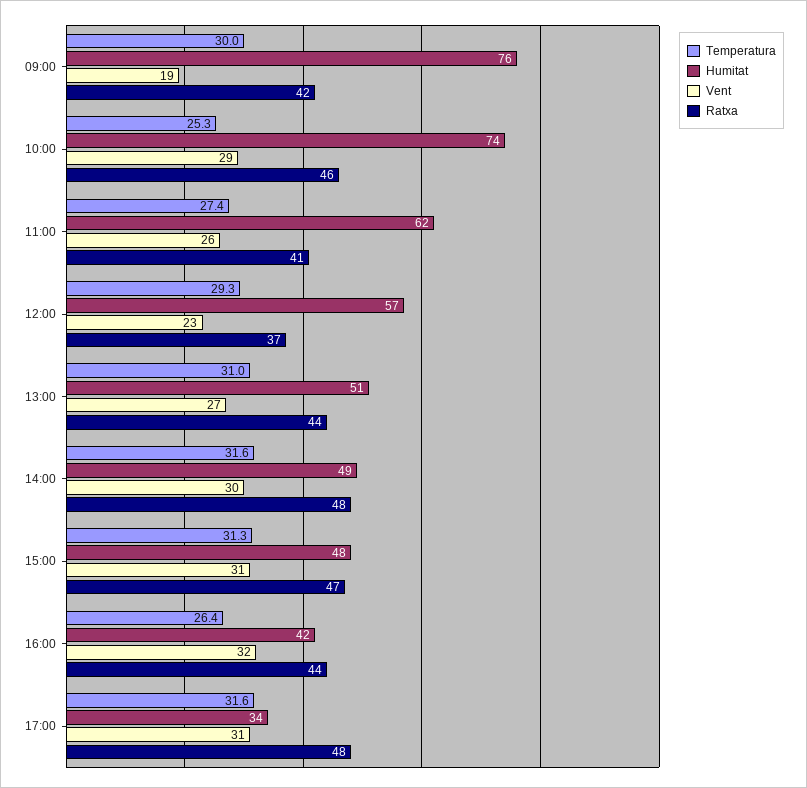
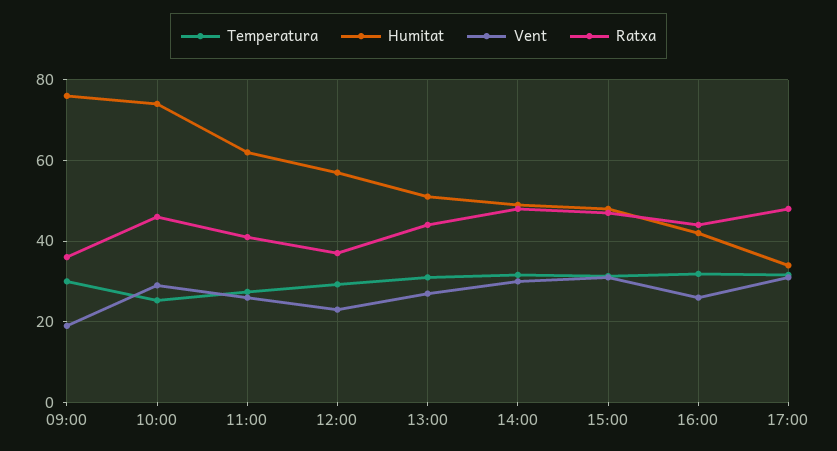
  {
    "Temperatura": {
      "09:00": 30,
      "10:00": 25.3,
      "11:00": 27.4,
      "12:00": 29.3,
      "13:00": 31,
      "14:00": 31.6,
      "15:00": 31.3,
-     "16:00": 26.4,
+     "16:00": 32,
      "17:00": 31.6
    },
    "Humitat": {
      "09:00": 76,
      "10:00": 74,
      "11:00": 62,
      "12:00": 57,
      "13:00": 51,
      "14:00": 49,
      "15:00": 48,
      "16:00": 42,
      "17:00": 34
    },
    "Vent": {
      "09:00": 19,
      "10:00": 29,
      "11:00": 26,
      "12:00": 23,
      "13:00": 27,
      "14:00": 30,
      "15:00": 31,
-     "16:00": 32,
+     "16:00": 26,
      "17:00": 31
    },
    "Ratxa": {
-     "09:00": 42,
+     "09:00": 36,
      "10:00": 46,
      "11:00": 41,
      "12:00": 37,
      "13:00": 44,
      "14:00": 48,
      "15:00": 47,
      "16:00": 44,
      "17:00": 48
    }
  }

